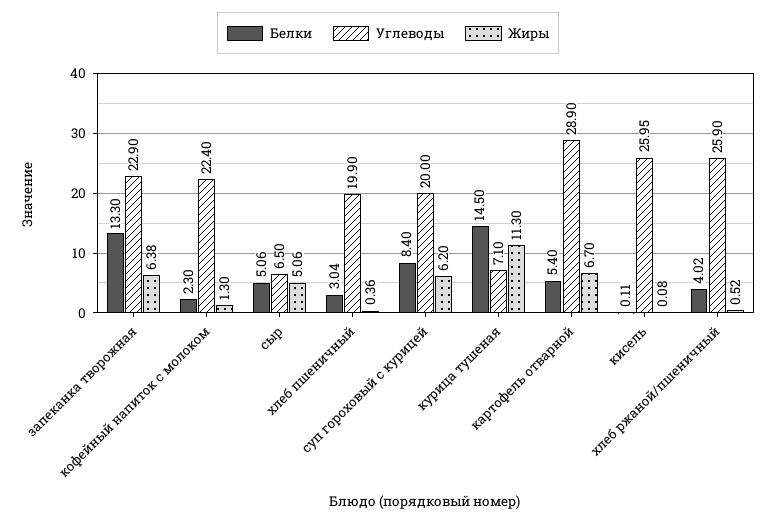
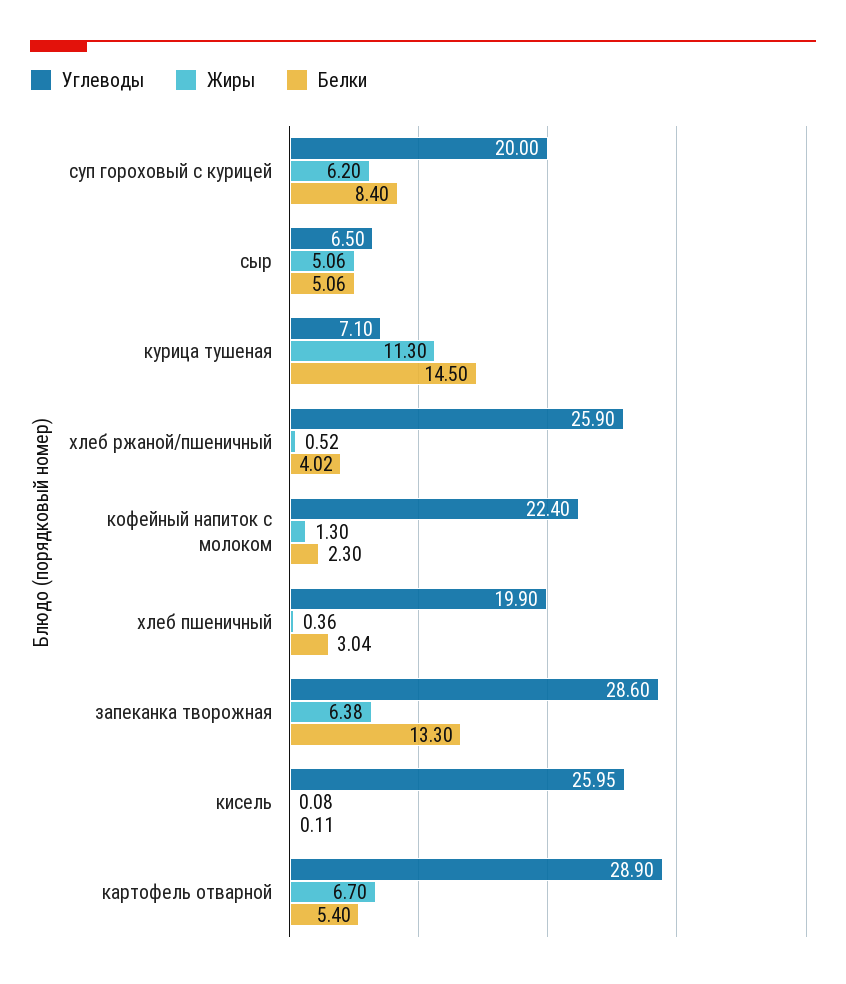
  {
    "Белки": {
      "запеканка творожная": 13.3,
      "кофейный напиток с молоком": 2.3,
      "сыр": 5.06,
      "хлеб пшеничный": 3.04,
      "суп гороховый с курицей": 8.4,
      "курица тушеная": 14.5,
      "картофель отварной": 5.4,
      "кисель": 0.11,
      "хлеб ржаной/пшеничный": 4.02
    },
    "Углеводы": {
-     "запеканка творожная": 22.9,
+     "запеканка творожная": 28.6,
      "кофейный напиток с молоком": 22.4,
      "сыр": 6.5,
      "хлеб пшеничный": 19.9,
      "суп гороховый с курицей": 20,
      "курица тушеная": 7.1,
      "картофель отварной": 28.9,
      "кисель": 25.95,
      "хлеб ржаной/пшеничный": 25.9
    },
    "Жиры": {
      "запеканка творожная": 6.38,
      "кофейный напиток с молоком": 1.3,
      "сыр": 5.06,
      "хлеб пшеничный": 0.36,
      "суп гороховый с курицей": 6.2,
      "курица тушеная": 11.3,
      "картофель отварной": 6.7,
      "кисель": 0.08,
      "хлеб ржаной/пшеничный": 0.52
    }
  }

